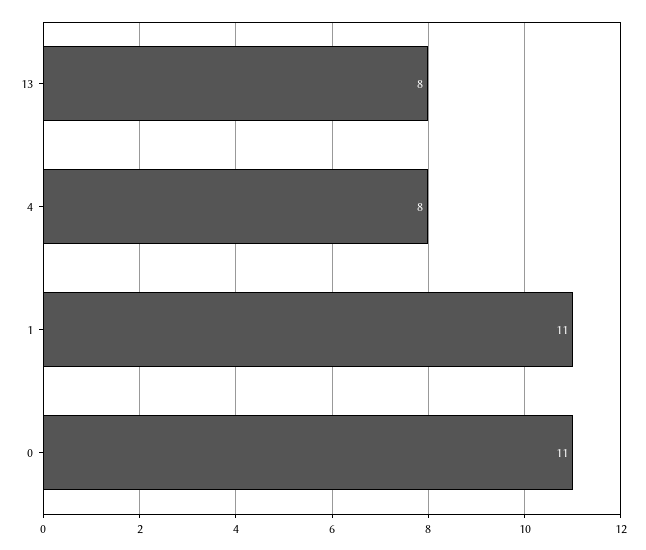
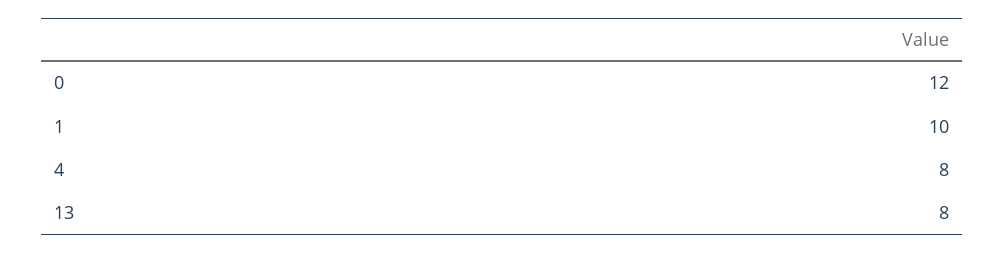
  {
    "13": 8,
    "4": 8,
-   "1": 11,
+   "1": 10,
-   "0": 11
+   "0": 12
  }

